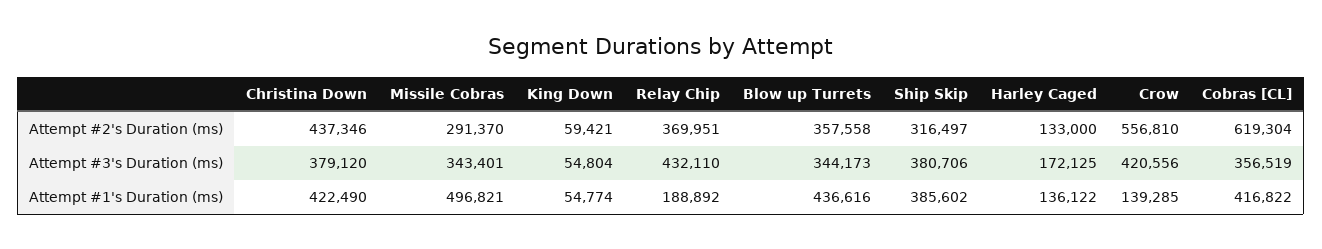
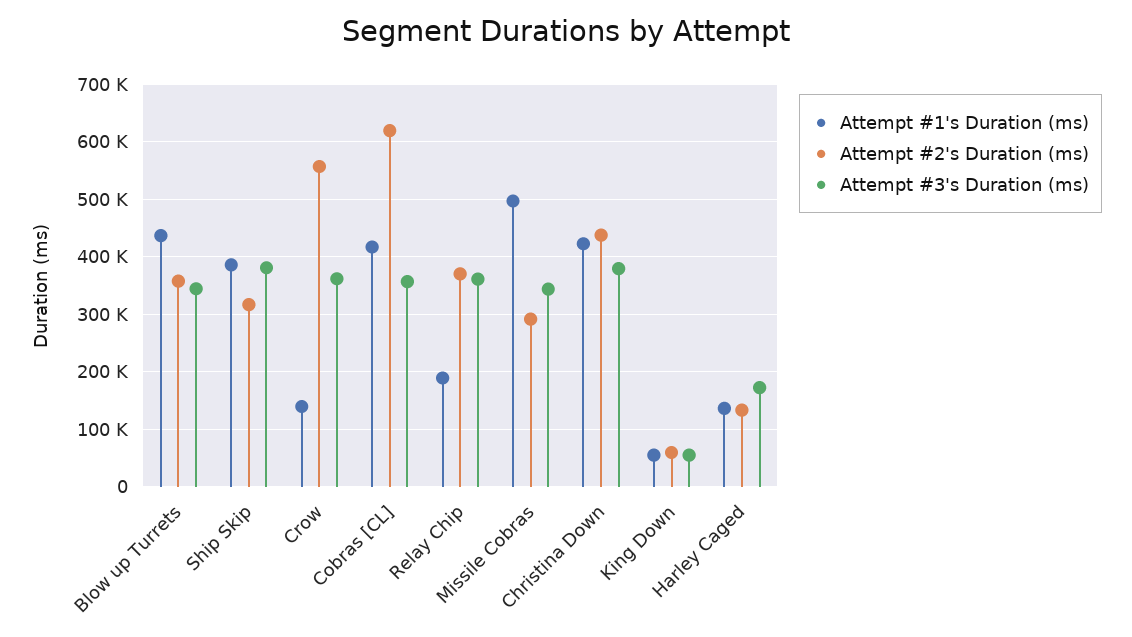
  {
    "Attempt #2's Duration (ms)": {
      "Christina Down": 437346,
      "Missile Cobras": 291370,
      "King Down": 59421,
      "Relay Chip": 369951,
      "Blow up Turrets": 357558,
      "Ship Skip": 316497,
      "Harley Caged": 133000,
      "Crow": 556810,
      "Cobras [CL]": 619304
    },
    "Attempt #3's Duration (ms)": {
      "Christina Down": 379120,
      "Missile Cobras": 343401,
      "King Down": 54804,
-     "Relay Chip": 432110,
+     "Relay Chip": 360000,
      "Blow up Turrets": 344173,
      "Ship Skip": 380706,
      "Harley Caged": 172125,
-     "Crow": 420556,
+     "Crow": 360000,
      "Cobras [CL]": 356519
    },
    "Attempt #1's Duration (ms)": {
      "Christina Down": 422490,
      "Missile Cobras": 496821,
      "King Down": 54774,
      "Relay Chip": 188892,
      "Blow up Turrets": 436616,
      "Ship Skip": 385602,
      "Harley Caged": 136122,
      "Crow": 139285,
      "Cobras [CL]": 416822
    }
  }

